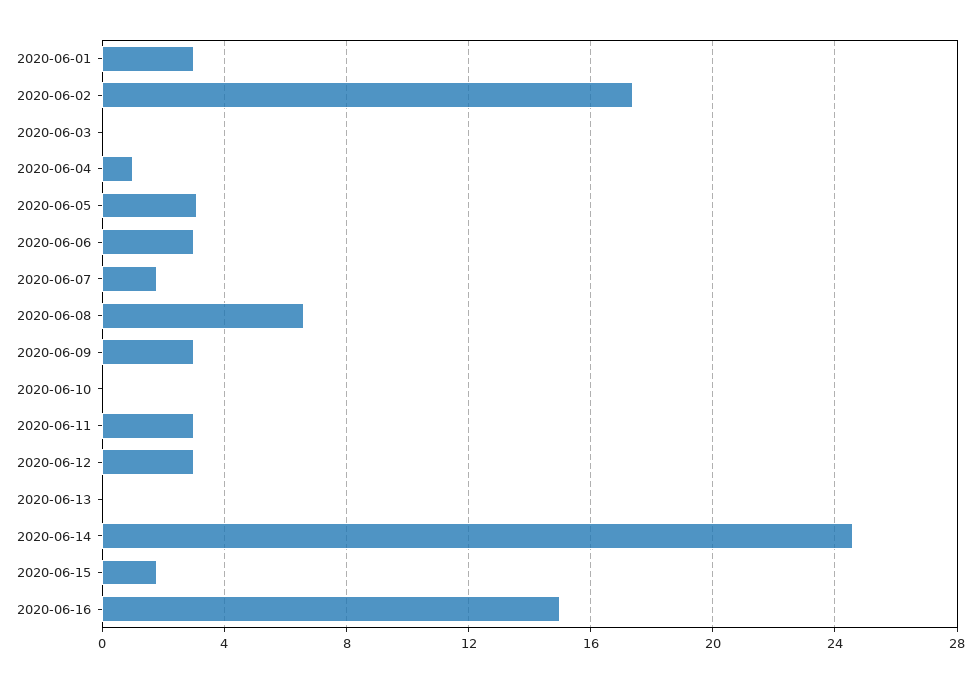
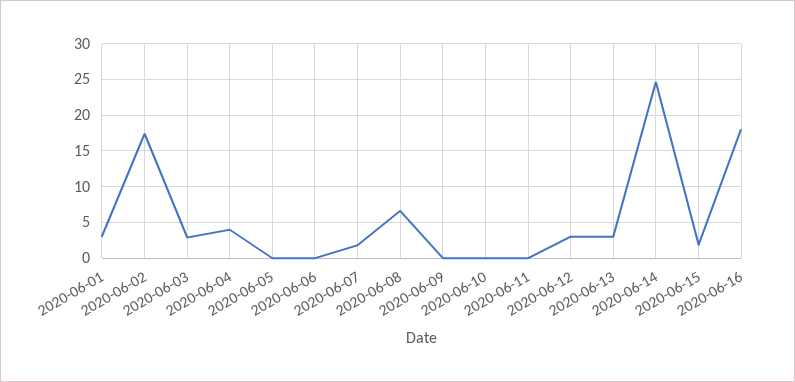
  {
    "2020-06-01": 3,
    "2020-06-02": 17.5,
-   "2020-06-03": 0,
+   "2020-06-03": 3,
-   "2020-06-04": 1,
+   "2020-06-04": 4,
-   "2020-06-05": 3,
+   "2020-06-05": 0,
-   "2020-06-06": 3,
+   "2020-06-06": 0,
    "2020-06-07": 2,
    "2020-06-08": 6.5,
-   "2020-06-09": 3,
+   "2020-06-09": 0,
    "2020-06-10": 0,
-   "2020-06-11": 3,
+   "2020-06-11": 0,
    "2020-06-12": 3,
-   "2020-06-13": 0,
+   "2020-06-13": 3,
    "2020-06-14": 24.5,
    "2020-06-15": 2,
-   "2020-06-16": 15
+   "2020-06-16": 18
  }

